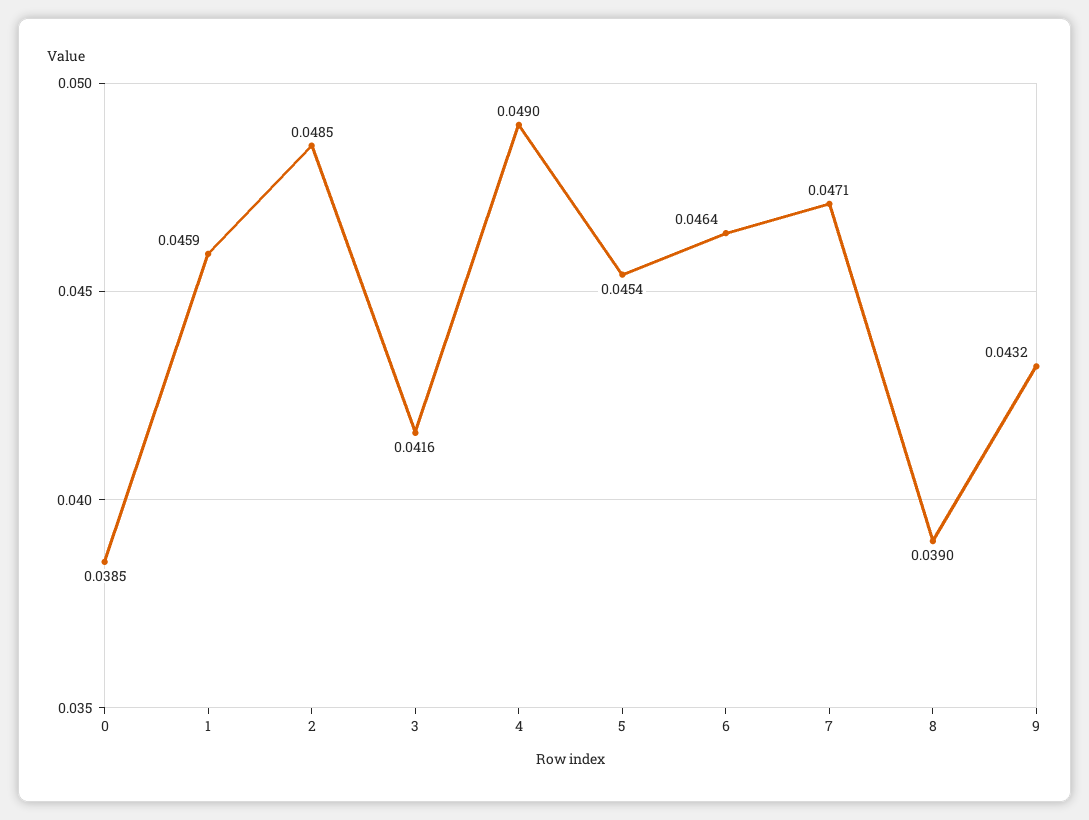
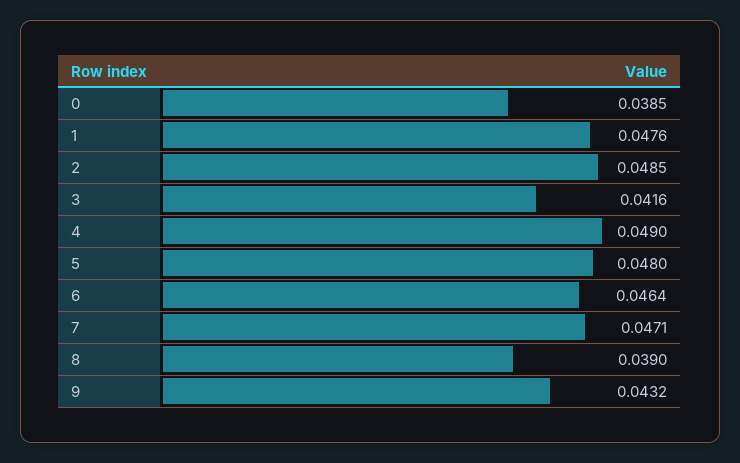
  {
    "0": 0.0385,
-   "1": 0.0459,
+   "1": 0.0476,
    "2": 0.0485,
    "3": 0.0416,
    "4": 0.049,
-   "5": 0.0454,
+   "5": 0.048,
    "6": 0.0464,
    "7": 0.0471,
    "8": 0.039,
    "9": 0.0432
  }

